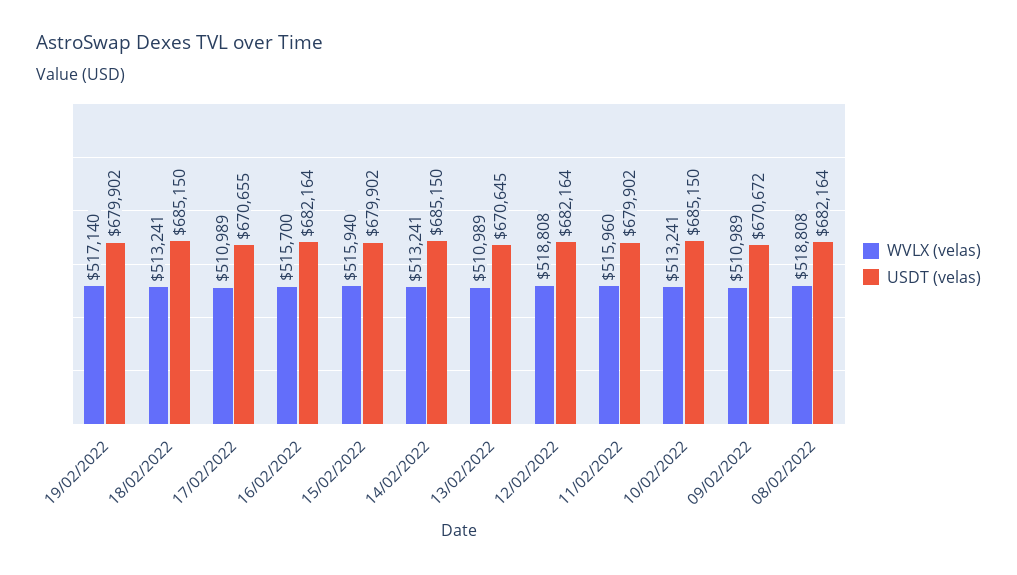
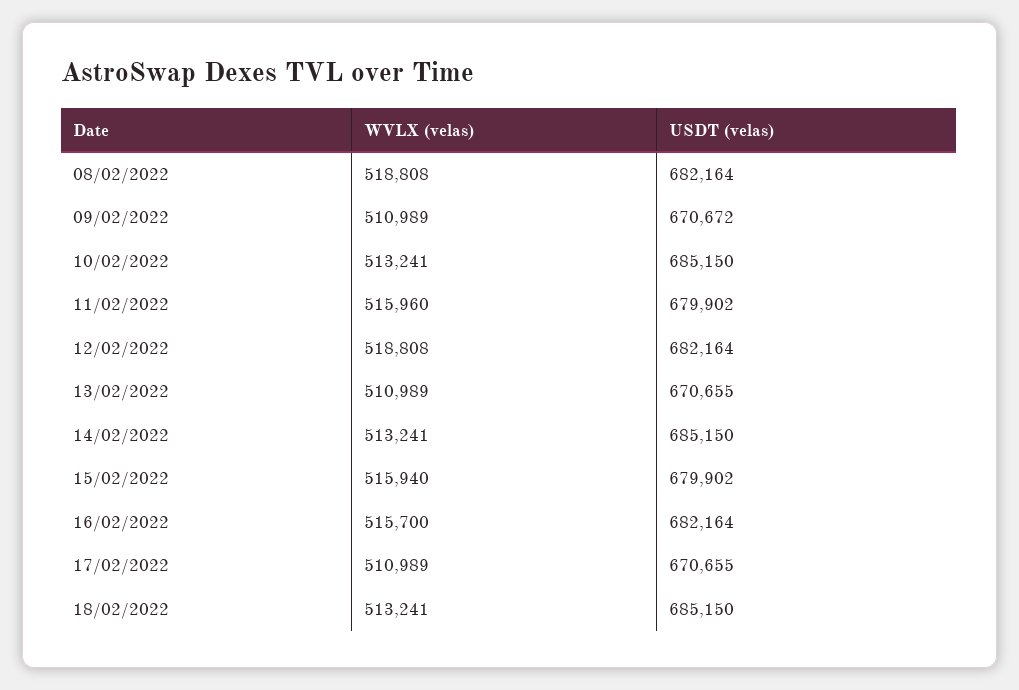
  {
    "WVLX (velas)": {
-     "19/02/2022": 517140,
      "18/02/2022": 513241,
      "17/02/2022": 510989,
      "16/02/2022": 515700,
      "15/02/2022": 515940,
      "14/02/2022": 513241,
      "13/02/2022": 510989,
      "12/02/2022": 518808,
      "11/02/2022": 515960,
      "10/02/2022": 513241,
      "09/02/2022": 510989,
      "08/02/2022": 518808
    },
    "USDT (velas)": {
-     "19/02/2022": 679902,
      "18/02/2022": 685150,
      "17/02/2022": 670655,
      "16/02/2022": 682164,
      "15/02/2022": 679902,
      "14/02/2022": 685150,
-     "13/02/2022": 670645,
+     "13/02/2022": 670655,
      "12/02/2022": 682164,
      "11/02/2022": 679902,
      "10/02/2022": 685150,
      "09/02/2022": 670672,
      "08/02/2022": 682164
    }
  }

